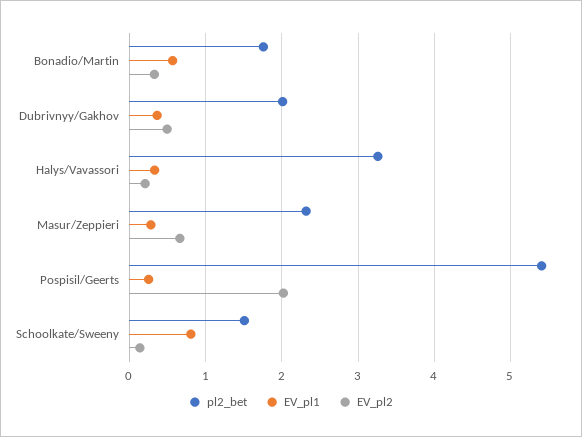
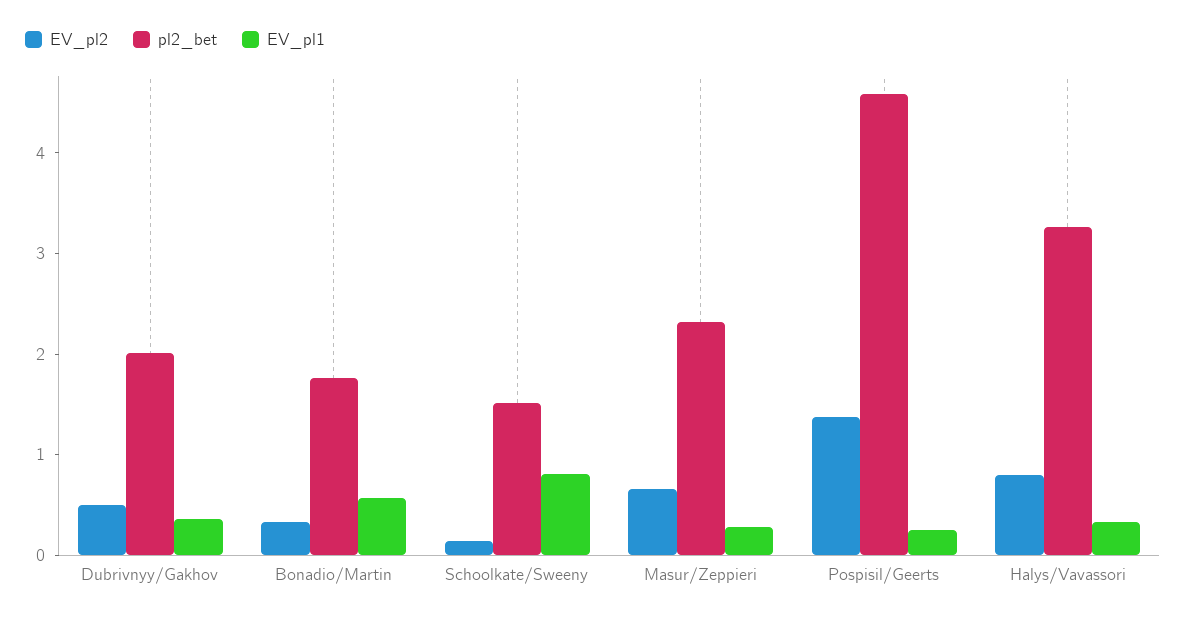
  {
    "pl2_bet": {
      "Bonadio/Martin": 1.8,
      "Dubrivnyy/Gakhov": 2,
      "Halys/Vavassori": 3.3,
      "Masur/Zeppieri": 2.3,
-     "Pospisil/Geerts": 5.4,
+     "Pospisil/Geerts": 4.6,
      "Schoolkate/Sweeny": 1.5
    },
    "EV_pl1": {
      "Bonadio/Martin": 0.6,
      "Dubrivnyy/Gakhov": 0.4,
      "Halys/Vavassori": 0.3,
      "Masur/Zeppieri": 0.3,
      "Pospisil/Geerts": 0.3,
      "Schoolkate/Sweeny": 0.8
    },
    "EV_pl2": {
      "Bonadio/Martin": 0.3,
      "Dubrivnyy/Gakhov": 0.5,
-     "Halys/Vavassori": 0.2,
+     "Halys/Vavassori": 0.8,
      "Masur/Zeppieri": 0.7,
-     "Pospisil/Geerts": 2,
+     "Pospisil/Geerts": 1.4,
      "Schoolkate/Sweeny": 0.1
    }
  }

